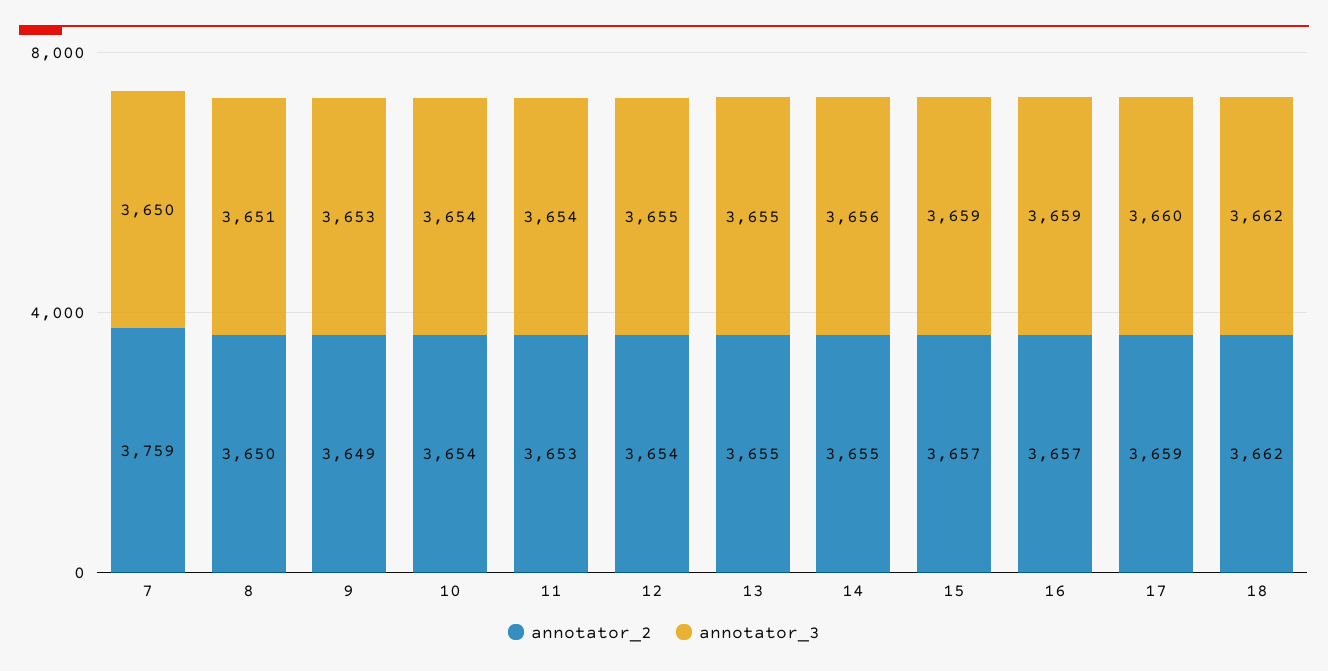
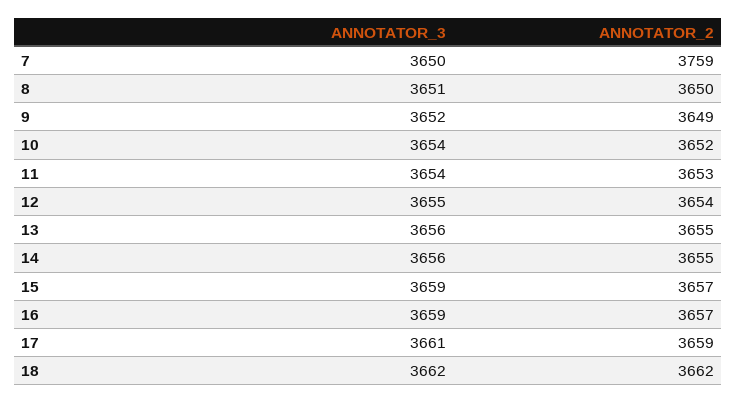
  {
    "annotator_2": {
      "7": 3759,
      "8": 3650,
      "9": 3649,
-     "10": 3654,
+     "10": 3652,
      "11": 3653,
      "12": 3654,
      "13": 3655,
      "14": 3655,
      "15": 3657,
      "16": 3657,
      "17": 3659,
      "18": 3662
    },
    "annotator_3": {
      "7": 3650,
      "8": 3651,
-     "9": 3653,
+     "9": 3652,
      "10": 3654,
      "11": 3654,
      "12": 3655,
-     "13": 3655,
+     "13": 3656,
      "14": 3656,
      "15": 3659,
      "16": 3659,
-     "17": 3660,
+     "17": 3661,
      "18": 3662
    }
  }

